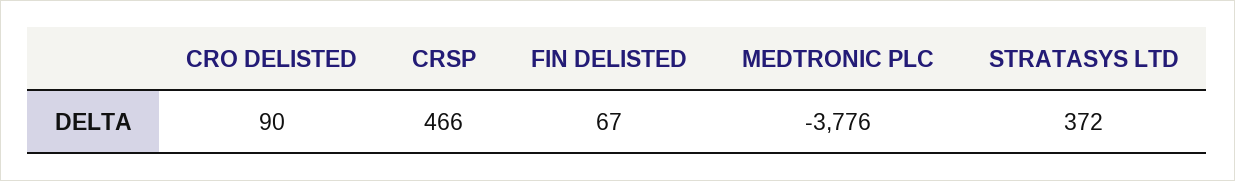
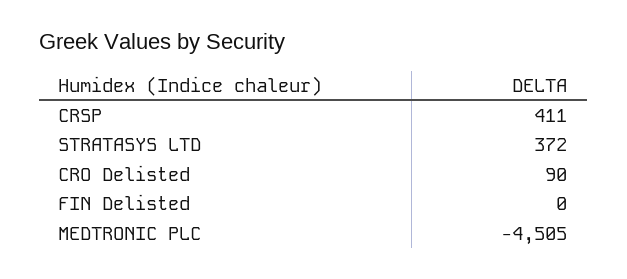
  {
    "CRO DELISTED": 90,
-   "CRSP": 466,
+   "CRSP": 411,
-   "FIN DELISTED": 67,
+   "FIN DELISTED": 0,
-   "MEDTRONIC PLC": -3776,
+   "MEDTRONIC PLC": -4505,
    "STRATASYS LTD": 372
  }

